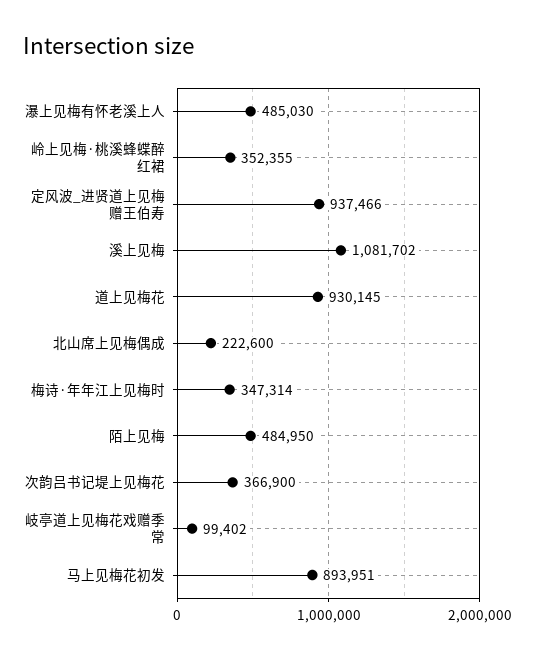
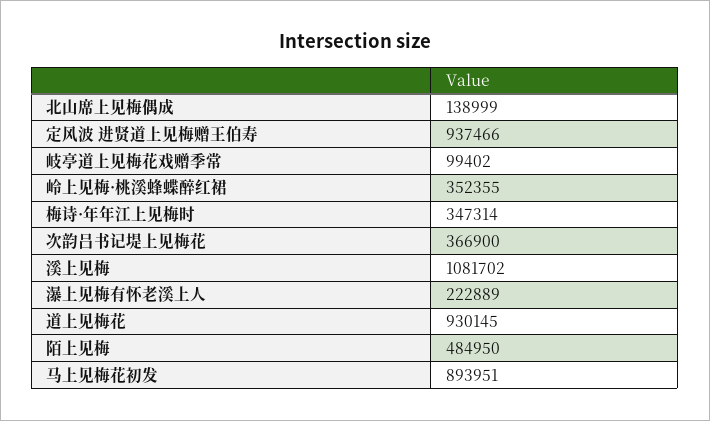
  {
-   "瀑上见梅有怀老溪上人": 485030,
+   "瀑上见梅有怀老溪上人": 222889,
    "岭上见梅·桃溪蜂蝶醉红裙": 352355,
    "定风波_进贤道上见梅赠王伯寿": 937466,
    "溪上见梅": 1081702,
    "道上见梅花": 930145,
-   "北山席上见梅偶成": 222600,
+   "北山席上见梅偶成": 138999,
    "梅诗·年年江上见梅时": 347314,
    "陌上见梅": 484950,
    "次韵吕书记堤上见梅花": 366900,
    "岐亭道上见梅花戏赠季常": 99402,
    "马上见梅花初发": 893951
  }

